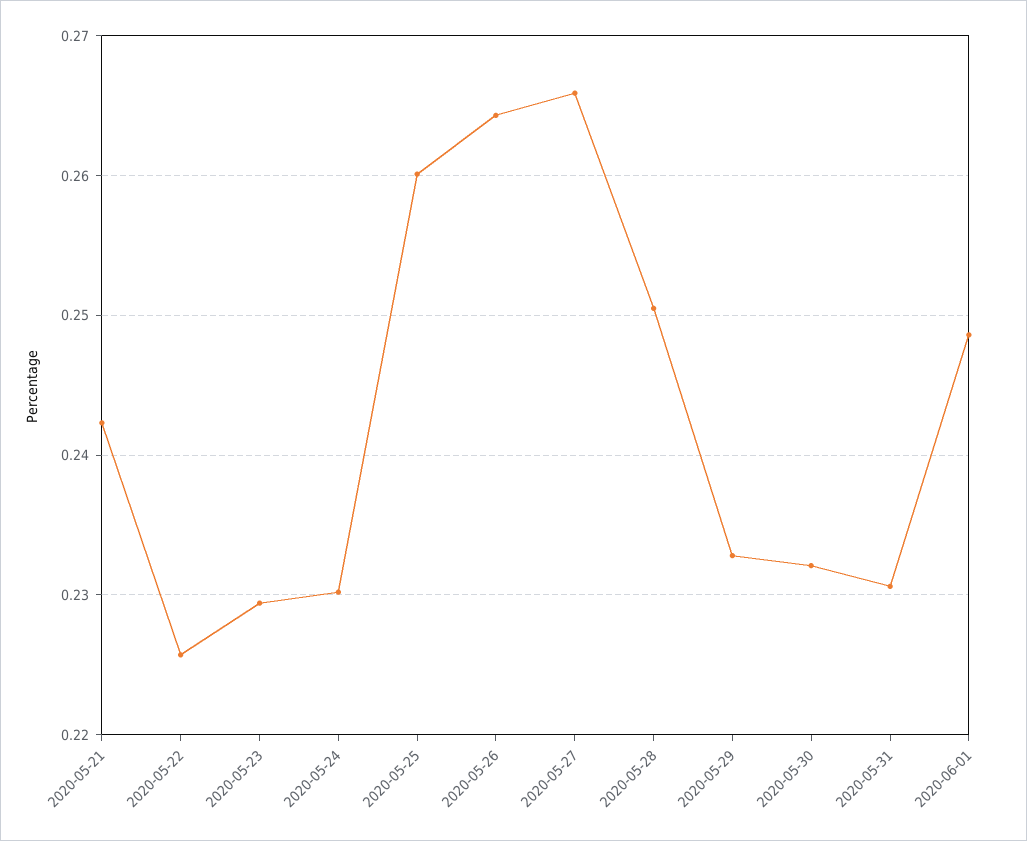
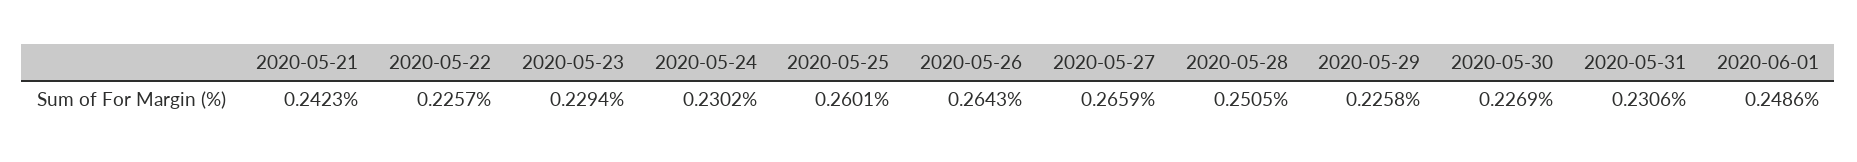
  {
    "2020-05-21": 0.2423,
    "2020-05-22": 0.2257,
    "2020-05-23": 0.2294,
    "2020-05-24": 0.2302,
    "2020-05-25": 0.2601,
    "2020-05-26": 0.2643,
    "2020-05-27": 0.2659,
    "2020-05-28": 0.2505,
-   "2020-05-29": 0.233,
+   "2020-05-29": 0.2258,
-   "2020-05-30": 0.232,
+   "2020-05-30": 0.2269,
    "2020-05-31": 0.2306,
    "2020-06-01": 0.2486
  }

